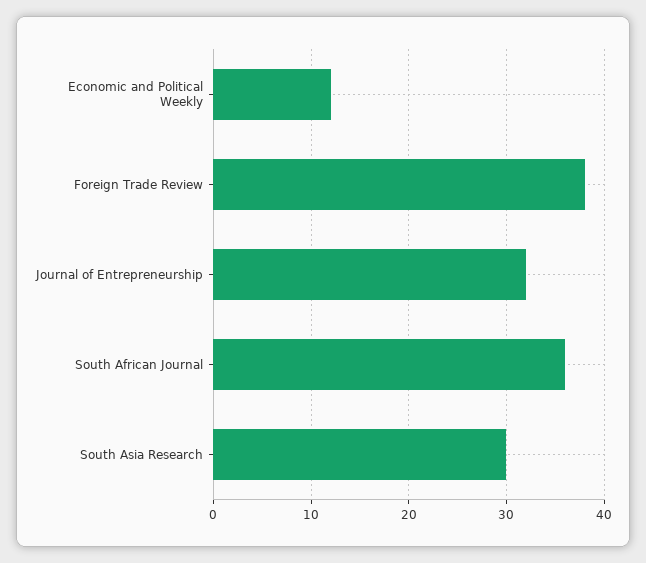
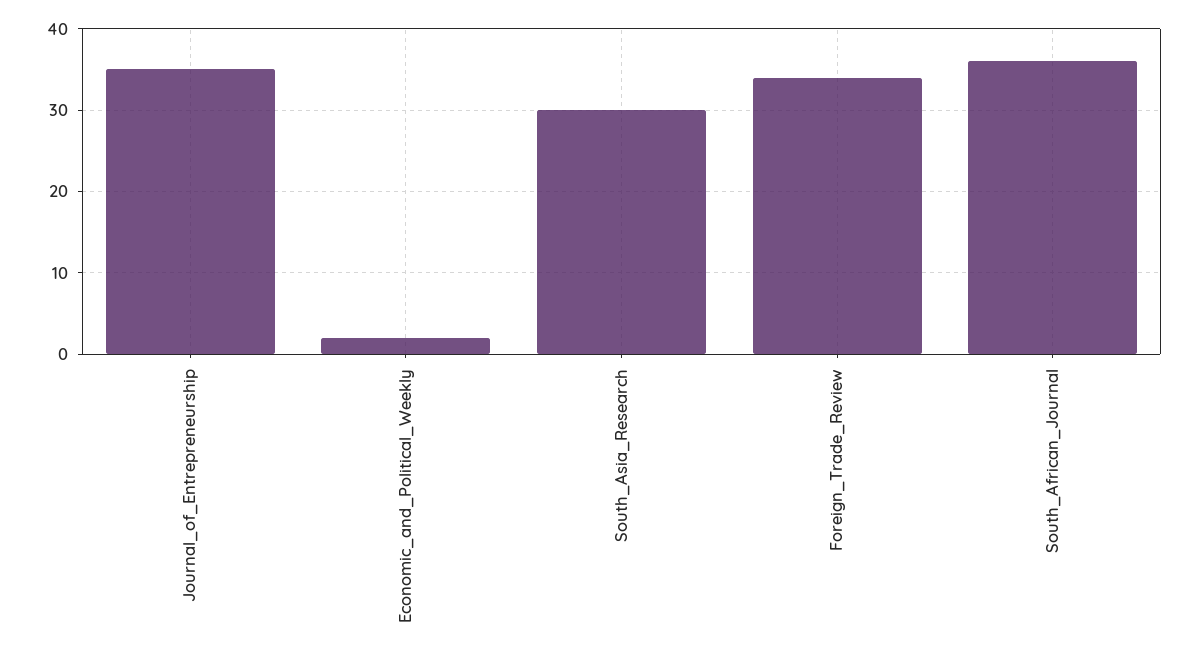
  {
-   "Economic and Political Weekly": 12,
+   "Economic and Political Weekly": 2,
-   "Foreign Trade Review": 38,
+   "Foreign Trade Review": 34,
-   "Journal of Entrepreneurship": 32,
+   "Journal of Entrepreneurship": 35,
    "South African Journal": 36,
    "South Asia Research": 30
  }

